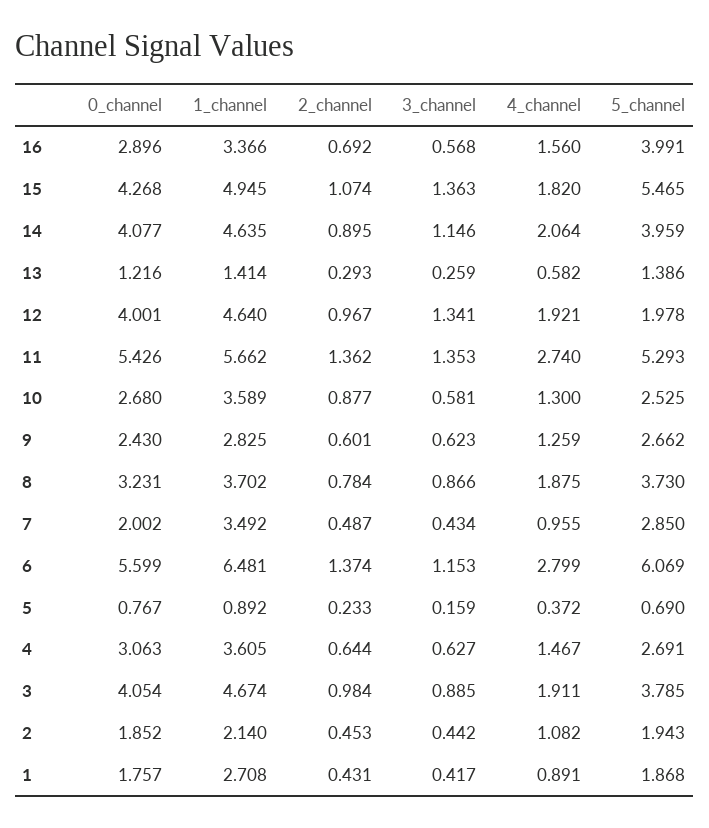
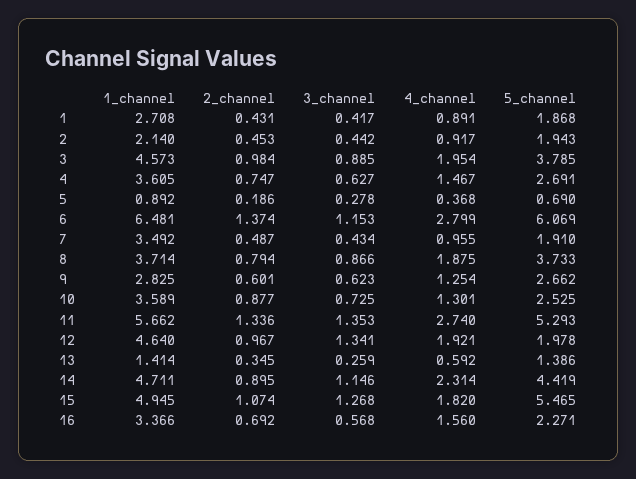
  {
-   "0_channel": {
-     "16": 2.896,
-     "15": 4.268,
-     "14": 4.077,
-     "13": 1.216,
-     "12": 4.001,
-     "11": 5.426,
-     "10": 2.68,
-     "9": 2.43,
-     "8": 3.231,
-     "7": 2.002,
-     "6": 5.599,
-     "5": 0.767,
-     "4": 3.063,
-     "3": 4.054,
-     "2": 1.852,
-     "1": 1.757
-   },
    "1_channel": {
      "16": 3.366,
      "15": 4.945,
-     "14": 4.635,
+     "14": 4.711,
      "13": 1.414,
      "12": 4.64,
      "11": 5.662,
      "10": 3.589,
      "9": 2.825,
-     "8": 3.702,
+     "8": 3.714,
      "7": 3.492,
      "6": 6.481,
      "5": 0.892,
      "4": 3.605,
-     "3": 4.674,
+     "3": 4.573,
      "2": 2.14,
      "1": 2.708
    },
    "2_channel": {
      "16": 0.692,
      "15": 1.074,
      "14": 0.895,
-     "13": 0.293,
+     "13": 0.345,
      "12": 0.967,
-     "11": 1.362,
+     "11": 1.336,
      "10": 0.877,
      "9": 0.601,
-     "8": 0.784,
+     "8": 0.794,
      "7": 0.487,
      "6": 1.374,
-     "5": 0.233,
+     "5": 0.186,
-     "4": 0.644,
+     "4": 0.747,
      "3": 0.984,
      "2": 0.453,
      "1": 0.431
    },
    "3_channel": {
      "16": 0.568,
-     "15": 1.363,
+     "15": 1.268,
      "14": 1.146,
      "13": 0.259,
      "12": 1.341,
      "11": 1.353,
-     "10": 0.581,
+     "10": 0.725,
      "9": 0.623,
      "8": 0.866,
      "7": 0.434,
      "6": 1.153,
-     "5": 0.159,
+     "5": 0.278,
      "4": 0.627,
      "3": 0.885,
      "2": 0.442,
      "1": 0.417
    },
    "4_channel": {
      "16": 1.56,
      "15": 1.82,
-     "14": 2.064,
+     "14": 2.314,
-     "13": 0.582,
+     "13": 0.592,
      "12": 1.921,
      "11": 2.74,
-     "10": 1.3,
+     "10": 1.301,
-     "9": 1.259,
+     "9": 1.254,
      "8": 1.875,
      "7": 0.955,
      "6": 2.799,
-     "5": 0.372,
+     "5": 0.368,
      "4": 1.467,
-     "3": 1.911,
+     "3": 1.954,
-     "2": 1.082,
+     "2": 0.917,
      "1": 0.891
    },
    "5_channel": {
-     "16": 3.991,
+     "16": 2.271,
      "15": 5.465,
-     "14": 3.959,
+     "14": 4.419,
      "13": 1.386,
      "12": 1.978,
      "11": 5.293,
      "10": 2.525,
      "9": 2.662,
-     "8": 3.73,
+     "8": 3.733,
-     "7": 2.85,
+     "7": 1.91,
      "6": 6.069,
      "5": 0.69,
      "4": 2.691,
      "3": 3.785,
      "2": 1.943,
      "1": 1.868
    }
  }

